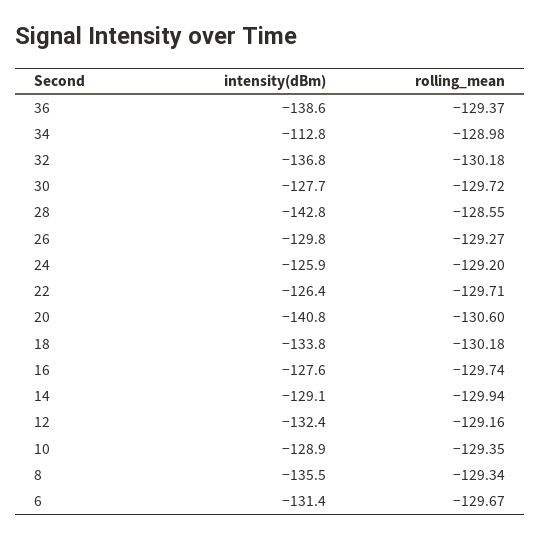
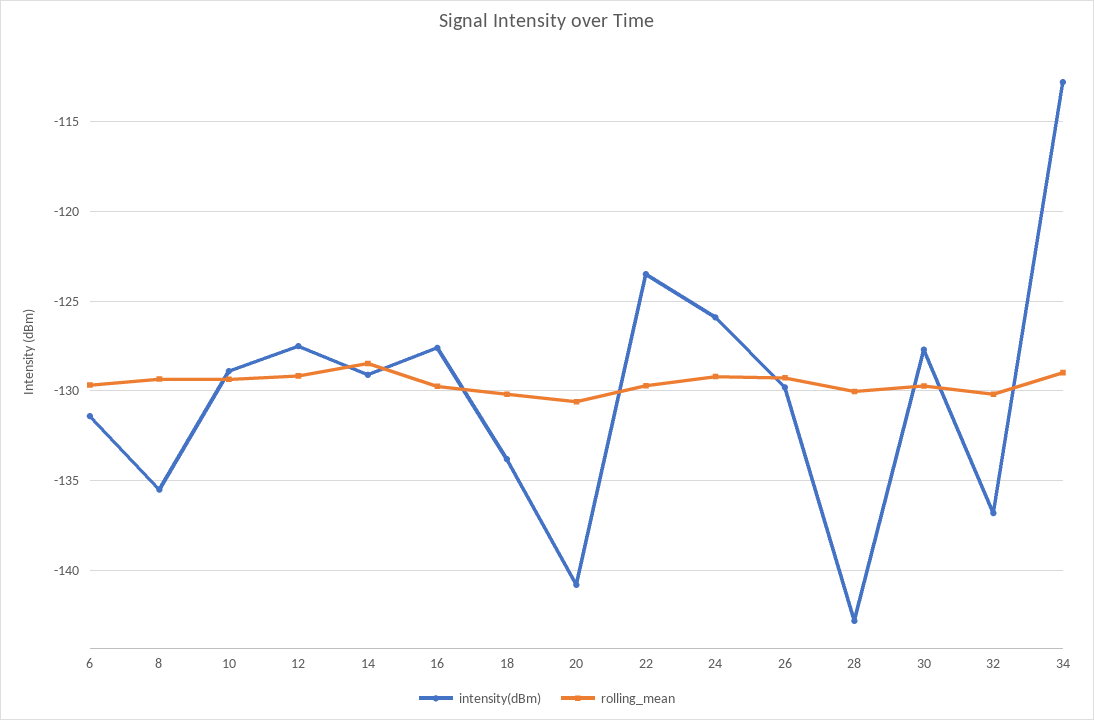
  {
    "intensity(dBm)": {
-     "36": -138.6,
      "34": -112.8,
      "32": -136.8,
      "30": -127.7,
      "28": -142.8,
      "26": -129.8,
      "24": -125.9,
-     "22": -126.4,
+     "22": -123.5,
      "20": -140.8,
      "18": -133.8,
      "16": -127.6,
      "14": -129.1,
-     "12": -132.4,
+     "12": -127.5,
      "10": -128.9,
      "8": -135.5,
      "6": -131.4
    },
    "rolling_mean": {
-     "36": -129.37,
      "34": -128.98,
      "32": -130.18,
      "30": -129.72,
-     "28": -128.55,
+     "28": -130,
      "26": -129.27,
      "24": -129.2,
      "22": -129.71,
      "20": -130.6,
      "18": -130.18,
      "16": -129.74,
-     "14": -129.94,
+     "14": -128.5,
      "12": -129.16,
      "10": -129.35,
      "8": -129.34,
      "6": -129.67
    }
  }

